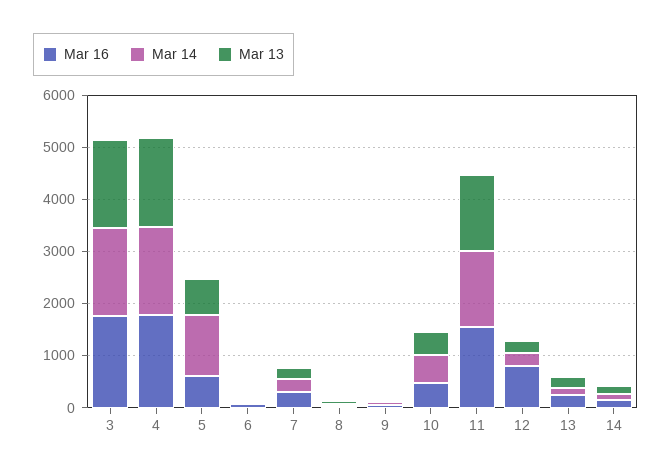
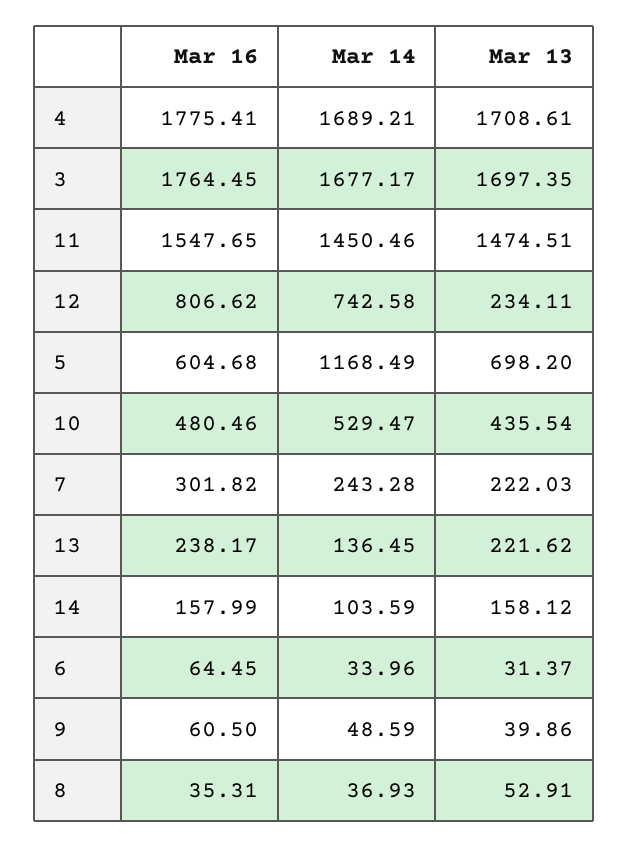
  {
    "Mar 16": {
      "3": 1764.45,
      "4": 1775.41,
      "5": 604.68,
      "6": 64.45,
      "7": 301.82,
      "8": 35.31,
      "9": 60.5,
      "10": 480.46,
      "11": 1547.65,
      "12": 806.62,
      "13": 238.17,
      "14": 157.99
    },
    "Mar 14": {
      "3": 1677.17,
      "4": 1689.21,
      "5": 1168.49,
      "6": 33.96,
      "7": 243.28,
      "8": 36.93,
      "9": 48.59,
      "10": 529.47,
      "11": 1450.46,
-     "12": 200,
+     "12": 742.58,
      "13": 136.45,
      "14": 103.59
    },
    "Mar 13": {
      "3": 1697.35,
      "4": 1708.61,
      "5": 698.2,
      "6": 31.37,
      "7": 222.03,
      "8": 52.91,
      "9": 39.86,
      "10": 435.54,
      "11": 1474.51,
      "12": 234.11,
      "13": 221.62,
      "14": 158.12
    }
  }

